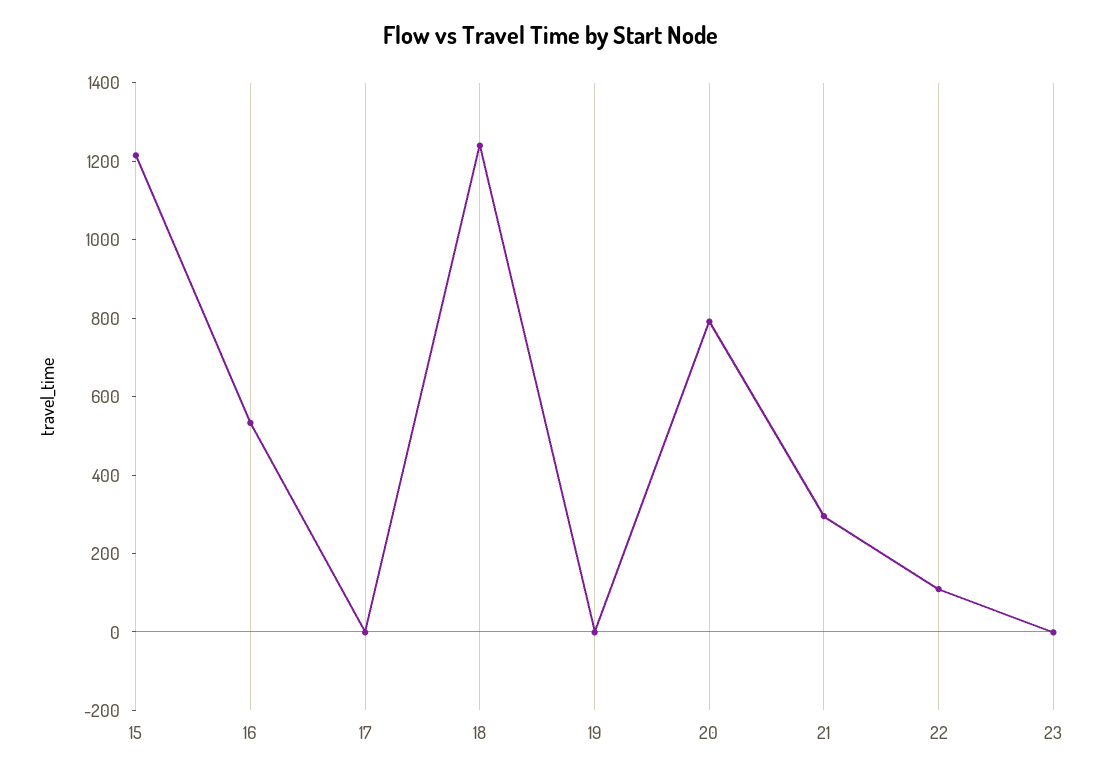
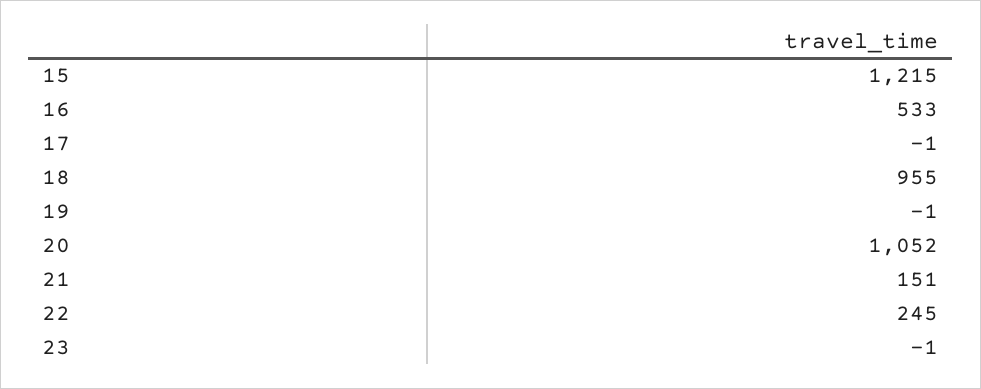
  {
    "15": 1215,
    "16": 533,
    "17": -1,
-   "18": 1250,
+   "18": 955,
    "19": -1,
-   "20": 800,
+   "20": 1052,
-   "21": 300,
+   "21": 151,
-   "22": 100,
+   "22": 245,
    "23": -1
  }

